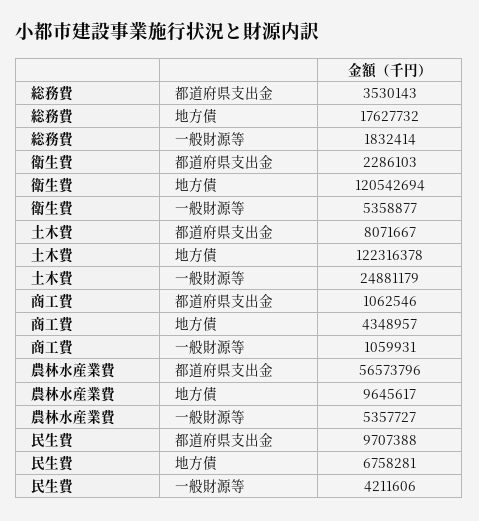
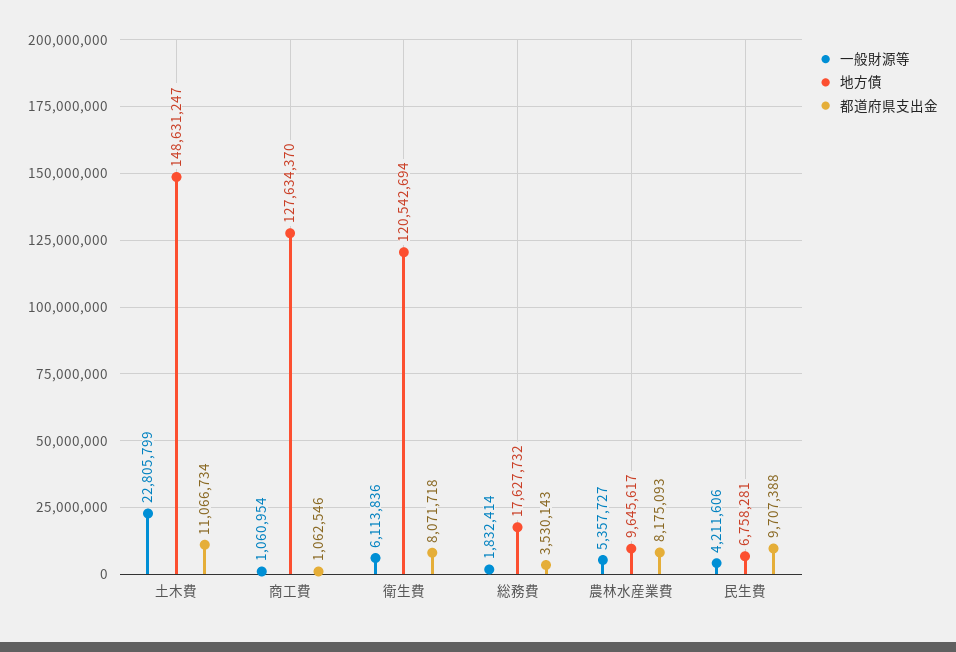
  {
    "都道府県支出金": {
      "総務費": 3530143,
-     "衛生費": 2286103,
+     "衛生費": 8071718,
-     "土木費": 8071667,
+     "土木費": 11066734,
      "商工費": 1062546,
-     "農林水産業費": 56573796,
+     "農林水産業費": 8175093,
      "民生費": 9707388
    },
    "地方債": {
      "総務費": 17627732,
      "衛生費": 120542694,
-     "土木費": 122316378,
+     "土木費": 148631247,
-     "商工費": 4348957,
+     "商工費": 127634370,
      "農林水産業費": 9645617,
      "民生費": 6758281
    },
    "一般財源等": {
      "総務費": 1832414,
-     "衛生費": 5358877,
+     "衛生費": 6113836,
-     "土木費": 24881179,
+     "土木費": 22805799,
-     "商工費": 1059931,
+     "商工費": 1060954,
      "農林水産業費": 5357727,
      "民生費": 4211606
    }
  }

